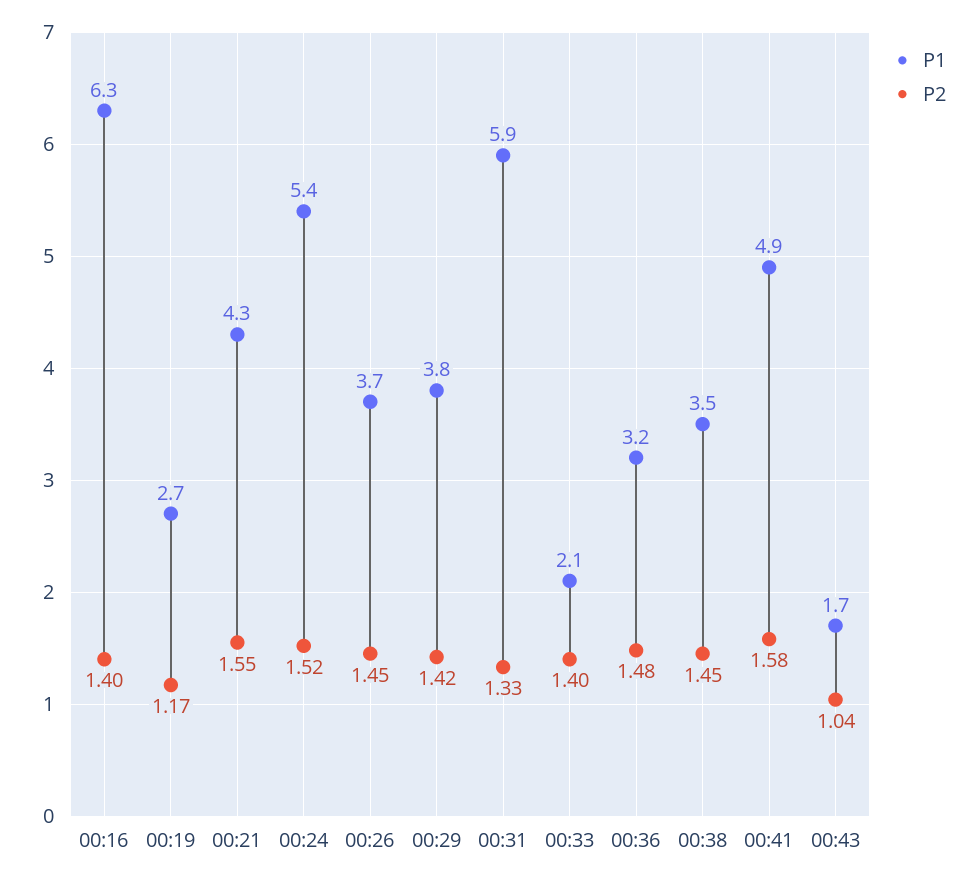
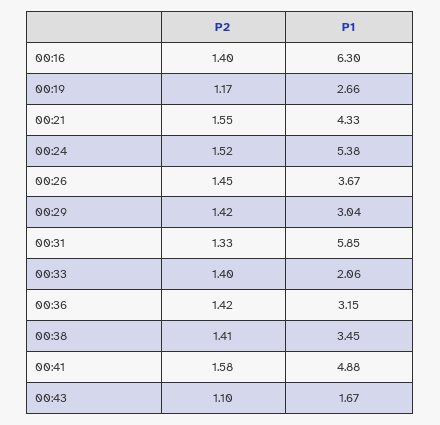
  {
    "P1": {
      "00:16": 6.3,
      "00:19": 2.66,
      "00:21": 4.33,
      "00:24": 5.38,
      "00:26": 3.67,
-     "00:29": 3.8,
+     "00:29": 3.04,
      "00:31": 5.85,
      "00:33": 2.06,
      "00:36": 3.15,
      "00:38": 3.45,
      "00:41": 4.88,
      "00:43": 1.67
    },
    "P2": {
      "00:16": 1.4,
      "00:19": 1.17,
      "00:21": 1.55,
      "00:24": 1.52,
      "00:26": 1.45,
      "00:29": 1.42,
      "00:31": 1.33,
      "00:33": 1.4,
-     "00:36": 1.48,
+     "00:36": 1.42,
-     "00:38": 1.45,
+     "00:38": 1.41,
      "00:41": 1.58,
-     "00:43": 1.04
+     "00:43": 1.1
    }
  }

